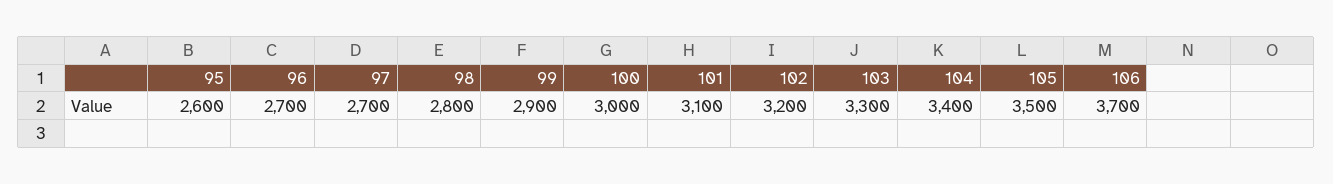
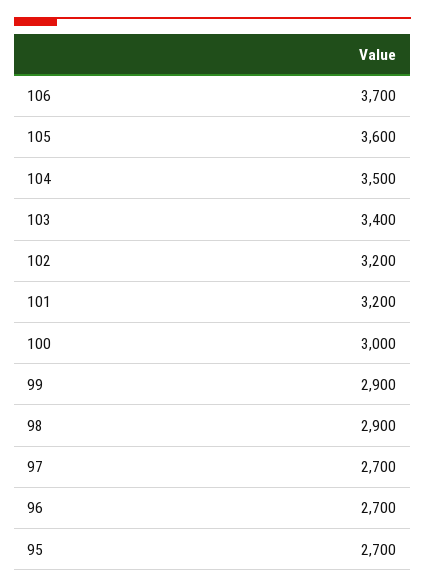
  {
-   "95": 2600,
+   "95": 2700,
    "96": 2700,
    "97": 2700,
-   "98": 2800,
+   "98": 2900,
    "99": 2900,
    "100": 3000,
-   "101": 3100,
+   "101": 3200,
    "102": 3200,
-   "103": 3300,
+   "103": 3400,
-   "104": 3400,
+   "104": 3500,
-   "105": 3500,
+   "105": 3600,
    "106": 3700
  }

